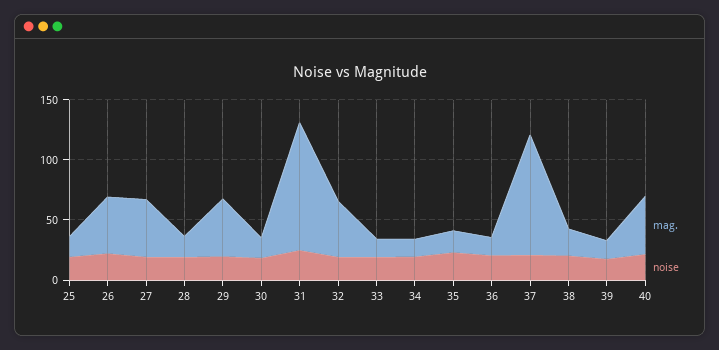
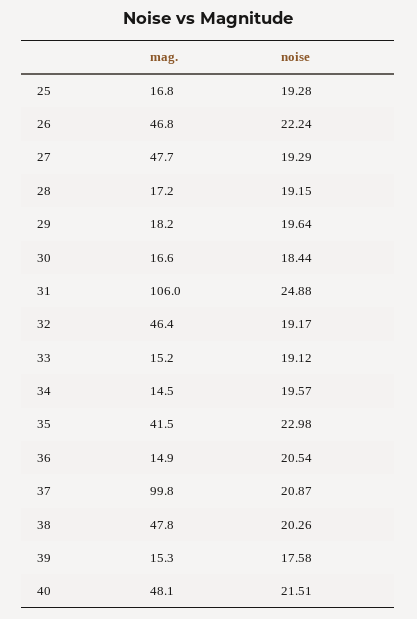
  {
    "mag.": {
      "25": 16.8,
      "26": 46.8,
      "27": 47.7,
      "28": 17.2,
-     "29": 50,
+     "29": 18.2,
      "30": 16.6,
      "31": 106,
      "32": 46.4,
      "33": 15.2,
      "34": 14.5,
-     "35": 20,
+     "35": 41.5,
      "36": 14.9,
      "37": 99.8,
-     "38": 20,
+     "38": 47.8,
      "39": 15.3,
      "40": 48.1
    },
    "noise": {
      "25": 19.28,
      "26": 22.24,
      "27": 19.29,
      "28": 19.15,
      "29": 19.64,
      "30": 18.44,
      "31": 24.88,
      "32": 19.17,
      "33": 19.12,
      "34": 19.57,
      "35": 22.98,
      "36": 20.54,
      "37": 20.87,
      "38": 20.26,
      "39": 17.58,
      "40": 21.51
    }
  }

